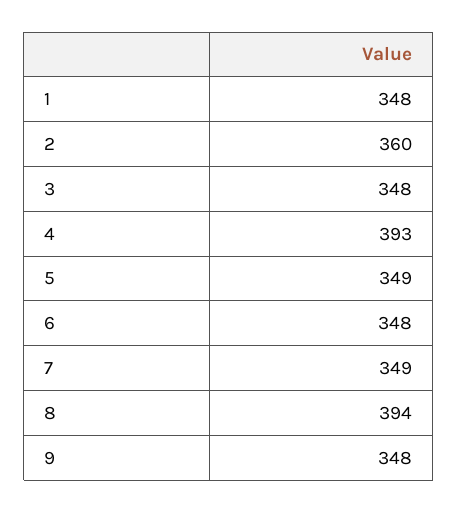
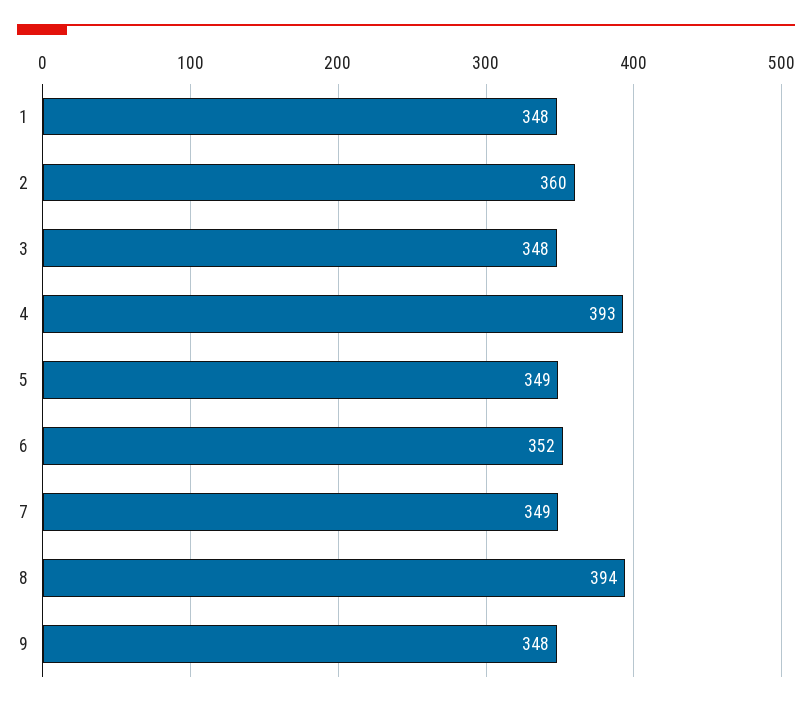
  {
    "1": 348,
    "2": 360,
    "3": 348,
    "4": 393,
    "5": 349,
-   "6": 348,
+   "6": 352,
    "7": 349,
    "8": 394,
    "9": 348
  }

